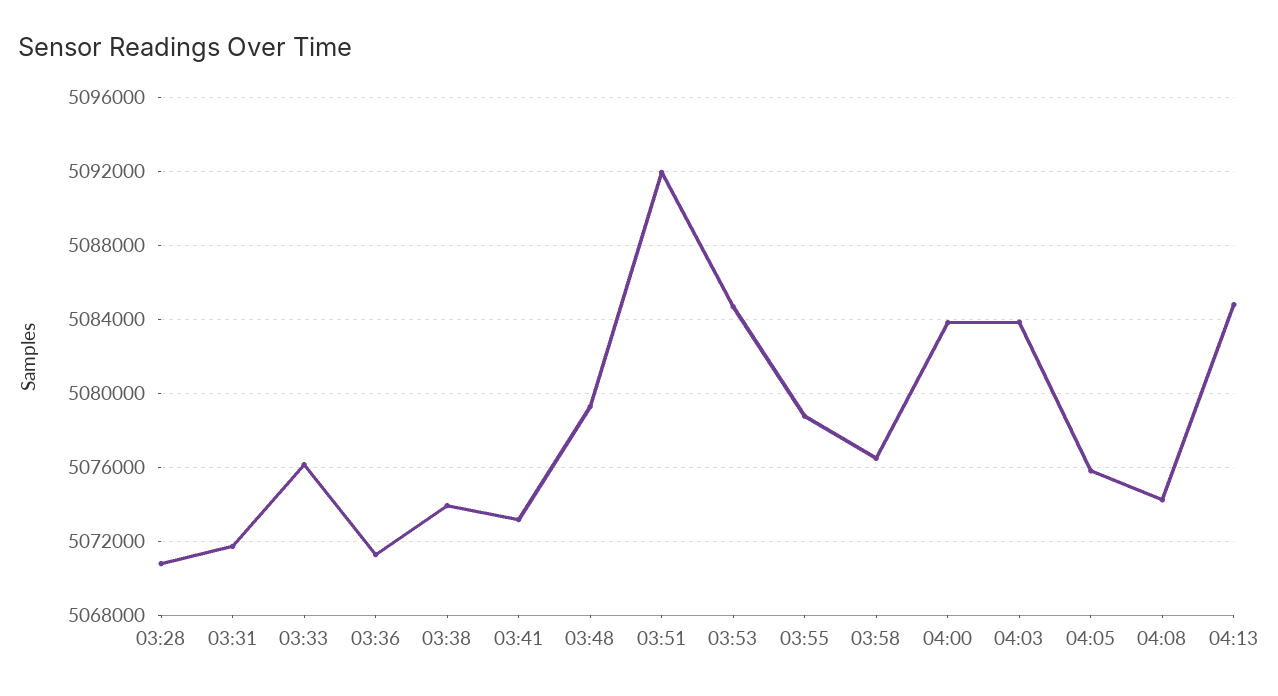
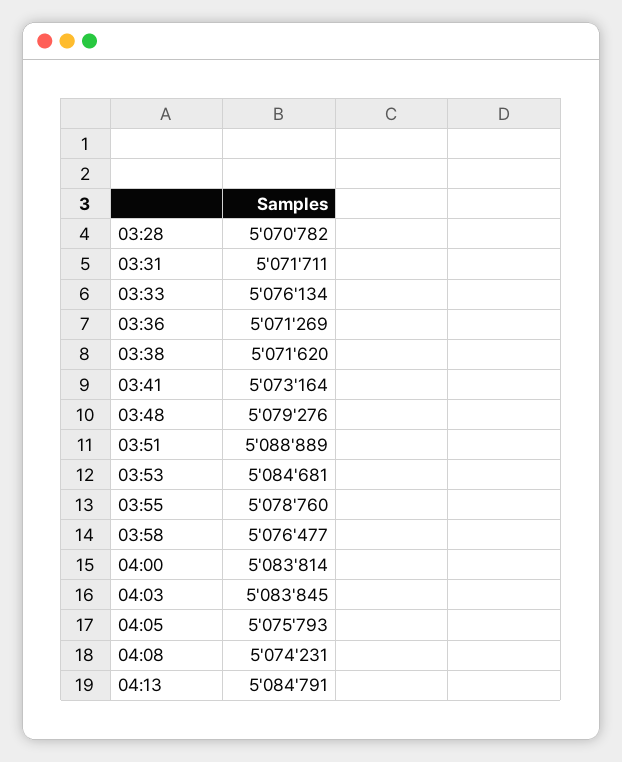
  {
    "03:28": 5070782,
    "03:31": 5071711,
    "03:33": 5076134,
    "03:36": 5071269,
-   "03:38": 5074000,
+   "03:38": 5071620,
    "03:41": 5073164,
    "03:48": 5079276,
-   "03:51": 5092000,
+   "03:51": 5088889,
    "03:53": 5084681,
    "03:55": 5078760,
    "03:58": 5076477,
    "04:00": 5083814,
    "04:03": 5083845,
    "04:05": 5075793,
    "04:08": 5074231,
    "04:13": 5084791
  }

